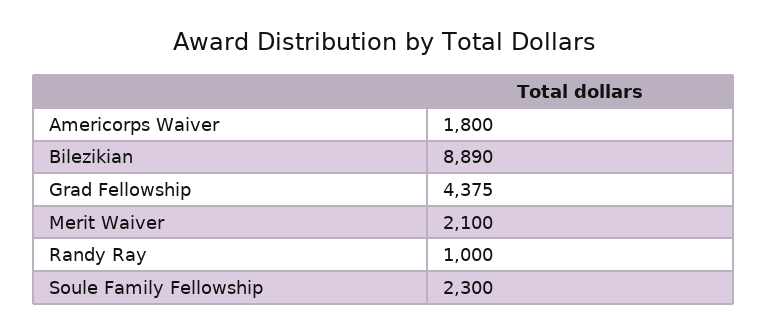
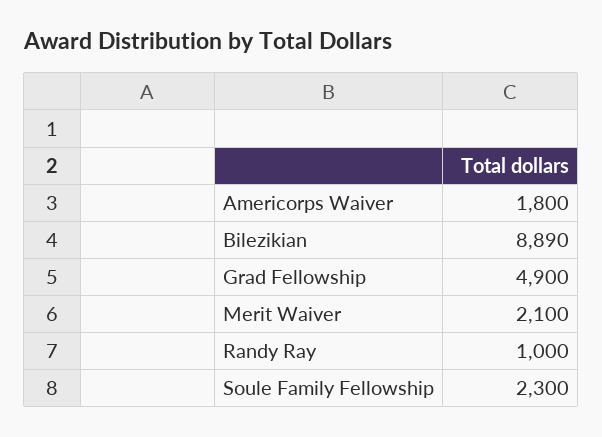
  {
    "Americorps Waiver": 1800,
    "Bilezikian": 8890,
-   "Grad Fellowship": 4375,
+   "Grad Fellowship": 4900,
    "Merit Waiver": 2100,
    "Randy Ray": 1000,
    "Soule Family Fellowship": 2300
  }

